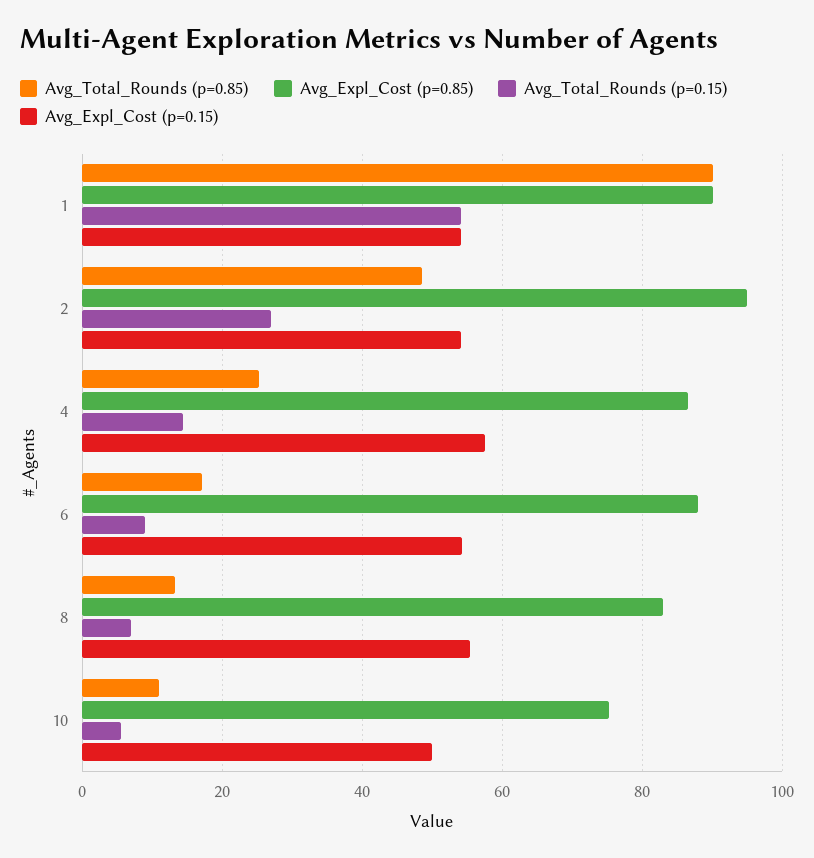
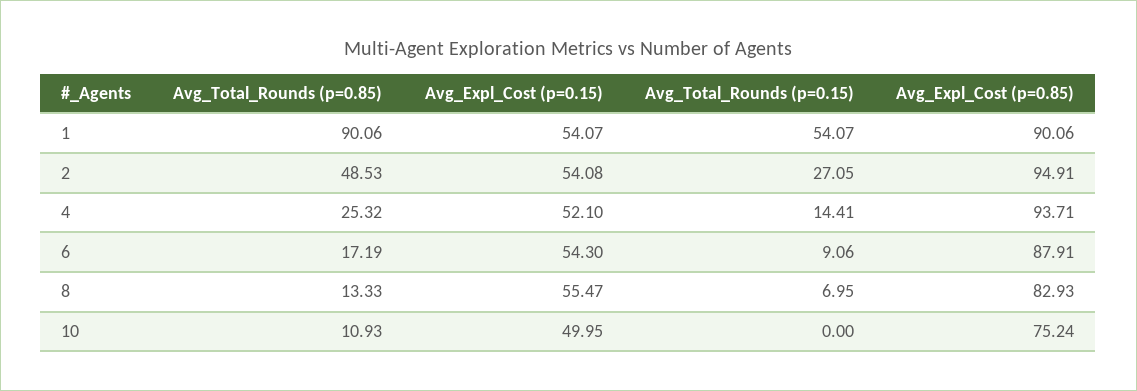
  {
    "Avg_Total_Rounds (p=0.85)": {
      "1": 90.06,
      "2": 48.53,
      "4": 25.32,
      "6": 17.19,
      "8": 13.33,
      "10": 10.93
    },
    "Avg_Expl_Cost (p=0.85)": {
      "1": 90.06,
      "2": 94.91,
-     "4": 86,
+     "4": 93.71,
      "6": 87.91,
      "8": 82.93,
      "10": 75.24
    },
    "Avg_Total_Rounds (p=0.15)": {
      "1": 54.07,
      "2": 27.05,
      "4": 14.41,
      "6": 9.06,
      "8": 6.95,
-     "10": 6
+     "10": 0
    },
    "Avg_Expl_Cost (p=0.15)": {
      "1": 54.07,
      "2": 54.08,
-     "4": 58,
+     "4": 52.1,
      "6": 54.3,
      "8": 55.47,
      "10": 49.95
    }
  }

